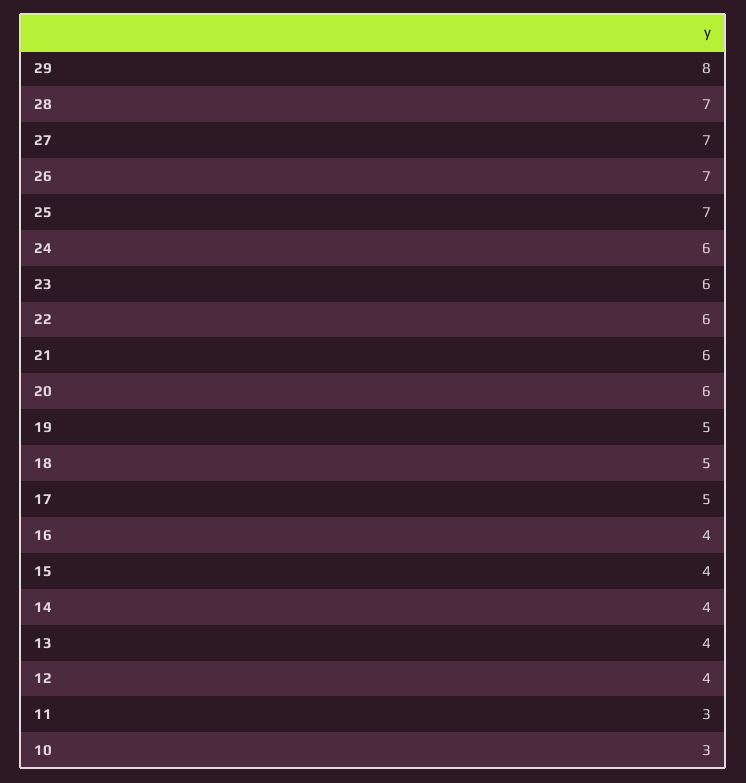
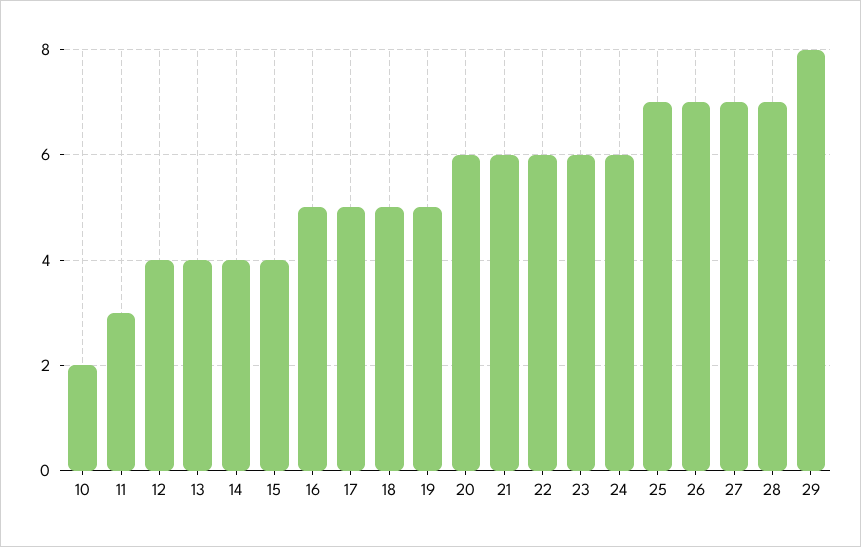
  {
    "29": 8,
    "28": 7,
    "27": 7,
    "26": 7,
    "25": 7,
    "24": 6,
    "23": 6,
    "22": 6,
    "21": 6,
    "20": 6,
    "19": 5,
    "18": 5,
    "17": 5,
-   "16": 4,
+   "16": 5,
    "15": 4,
    "14": 4,
    "13": 4,
    "12": 4,
    "11": 3,
-   "10": 3
+   "10": 2
  }

